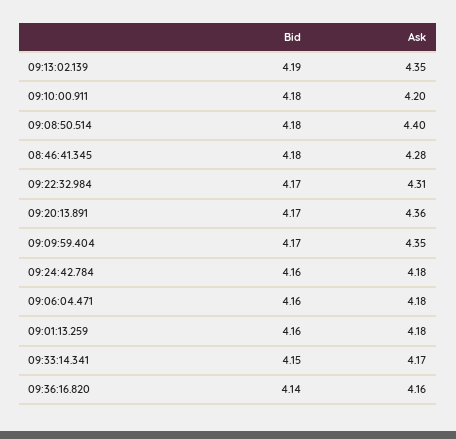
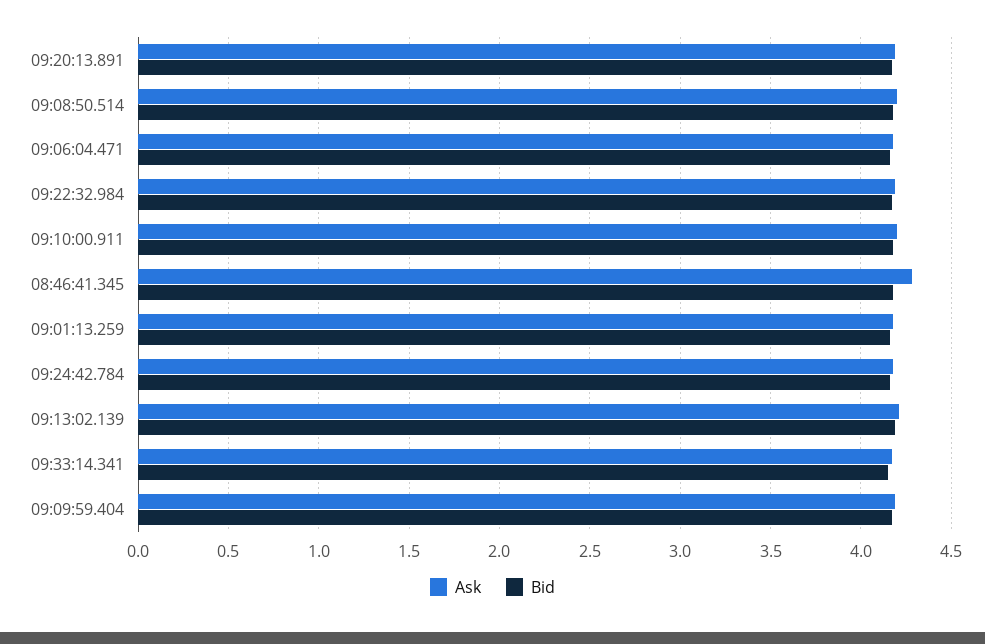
  {
    "Bid": {
      "09:13:02.139": 4.19,
      "09:10:00.911": 4.18,
      "09:08:50.514": 4.18,
      "08:46:41.345": 4.18,
      "09:22:32.984": 4.17,
      "09:20:13.891": 4.17,
      "09:09:59.404": 4.17,
      "09:24:42.784": 4.16,
      "09:06:04.471": 4.16,
      "09:01:13.259": 4.16,
-     "09:33:14.341": 4.15,
+     "09:33:14.341": 4.15
-     "09:36:16.820": 4.14
    },
    "Ask": {
-     "09:13:02.139": 4.35,
+     "09:13:02.139": 4.2,
      "09:10:00.911": 4.2,
-     "09:08:50.514": 4.4,
+     "09:08:50.514": 4.2,
      "08:46:41.345": 4.28,
-     "09:22:32.984": 4.31,
+     "09:22:32.984": 4.2,
-     "09:20:13.891": 4.36,
+     "09:20:13.891": 4.2,
-     "09:09:59.404": 4.35,
+     "09:09:59.404": 4.2,
      "09:24:42.784": 4.18,
      "09:06:04.471": 4.18,
      "09:01:13.259": 4.18,
-     "09:33:14.341": 4.17,
+     "09:33:14.341": 4.17
-     "09:36:16.820": 4.16
    }
  }

